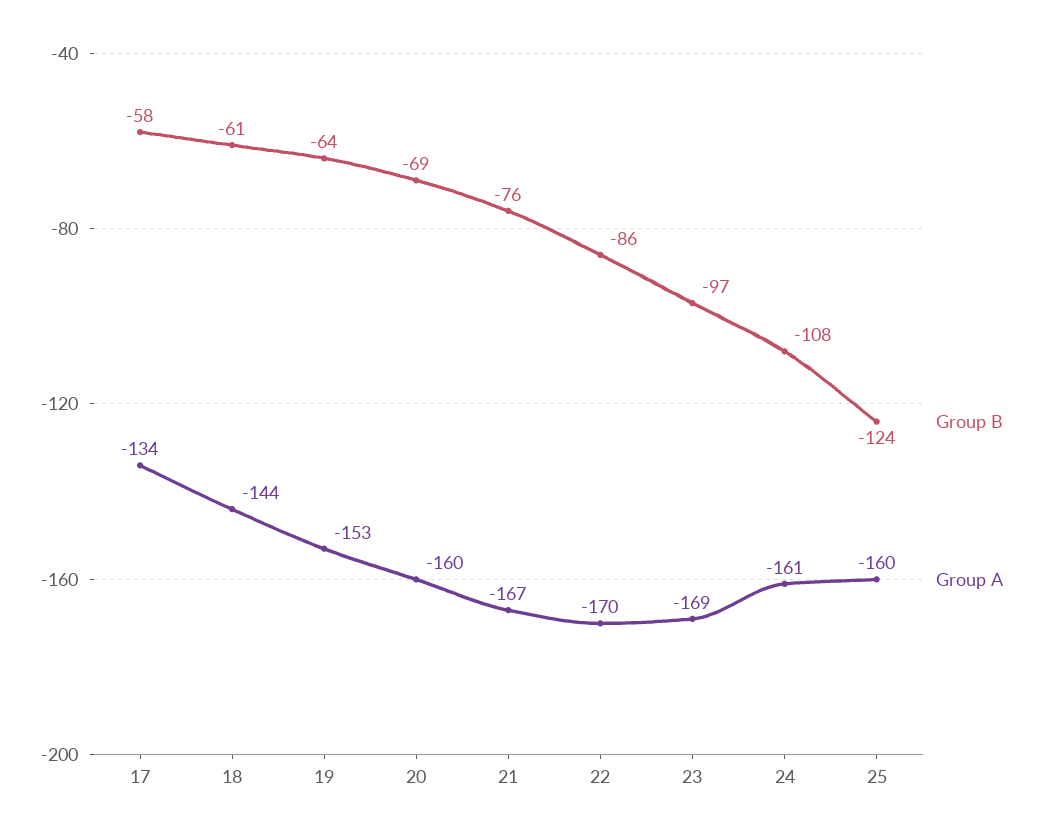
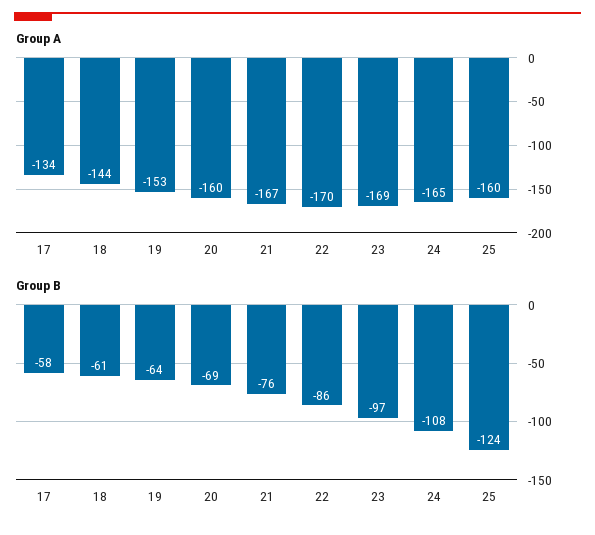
  {
    "Group B": {
      "17": -58,
      "18": -61,
      "19": -64,
      "20": -69,
      "21": -76,
      "22": -86,
      "23": -97,
      "24": -108,
      "25": -124
    },
    "Group A": {
      "17": -134,
      "18": -144,
      "19": -153,
      "20": -160,
      "21": -167,
      "22": -170,
      "23": -169,
-     "24": -161,
+     "24": -165,
      "25": -160
    }
  }

